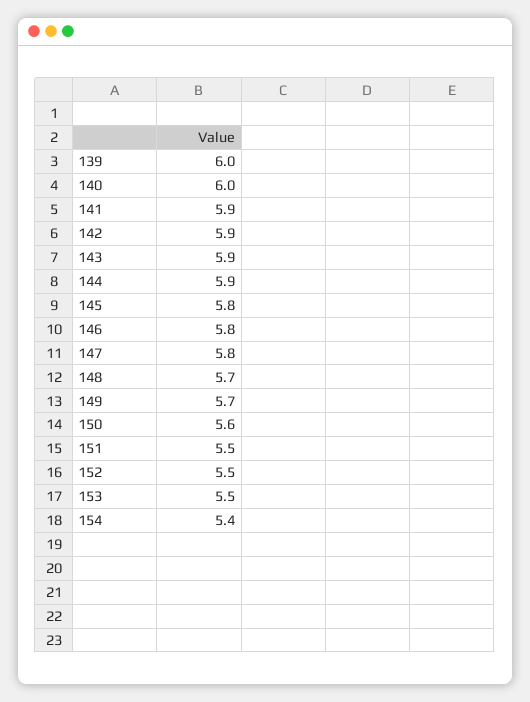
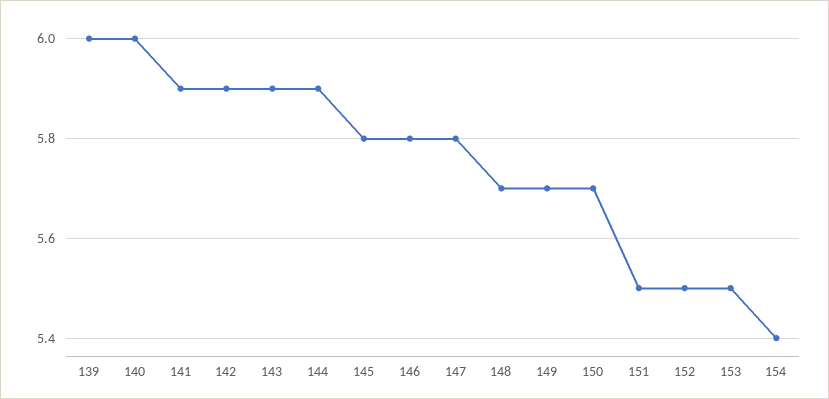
  {
    "139": 6,
    "140": 6,
    "141": 5.9,
    "142": 5.9,
    "143": 5.9,
    "144": 5.9,
    "145": 5.8,
    "146": 5.8,
    "147": 5.8,
    "148": 5.7,
    "149": 5.7,
-   "150": 5.6,
+   "150": 5.7,
    "151": 5.5,
    "152": 5.5,
    "153": 5.5,
    "154": 5.4
  }

